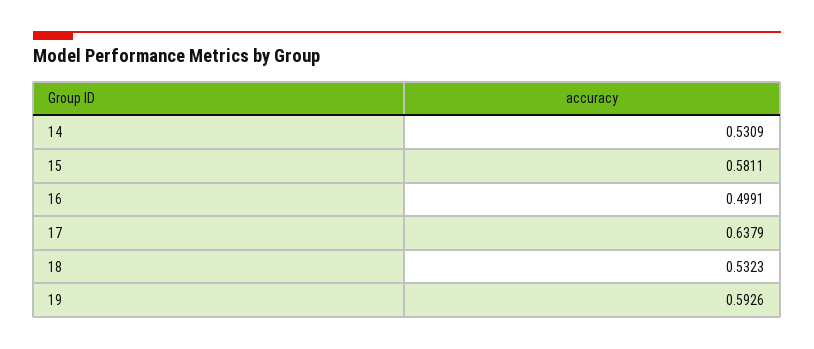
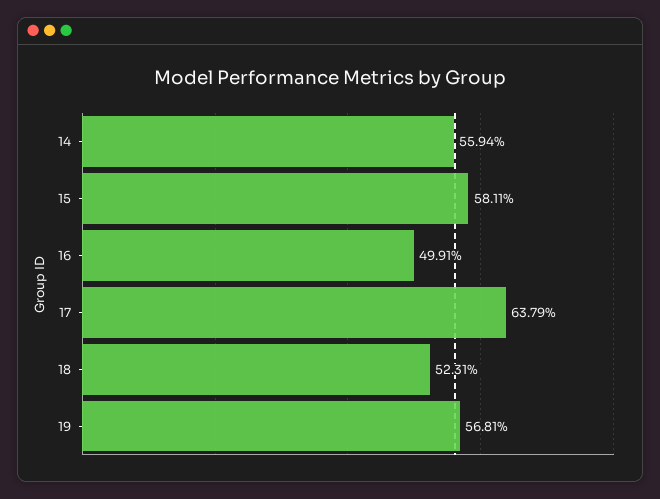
  {
-   "14": 0.5309,
+   "14": 0.5594,
    "15": 0.5811,
    "16": 0.4991,
    "17": 0.6379,
-   "18": 0.5323,
+   "18": 0.5231,
-   "19": 0.5926
+   "19": 0.5681
  }

